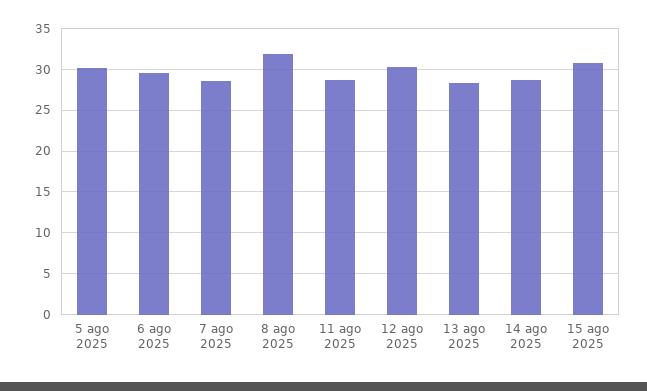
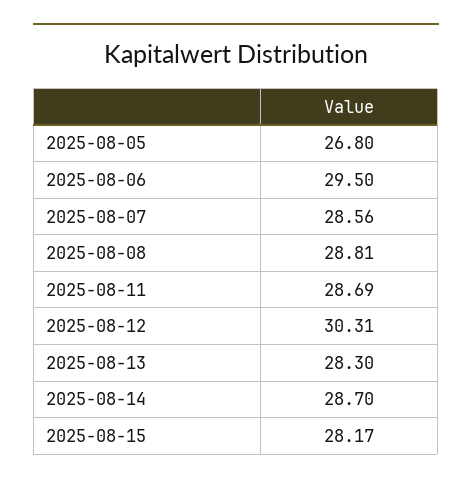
  {
-   "5 ago 2025": 30,
+   "5 ago 2025": 26.8,
    "6 ago 2025": 29.5,
    "7 ago 2025": 28.56,
-   "8 ago 2025": 32,
+   "8 ago 2025": 28.81,
    "11 ago 2025": 28.69,
    "12 ago 2025": 30.31,
    "13 ago 2025": 28.3,
    "14 ago 2025": 28.7,
-   "15 ago 2025": 31
+   "15 ago 2025": 28.17
  }

